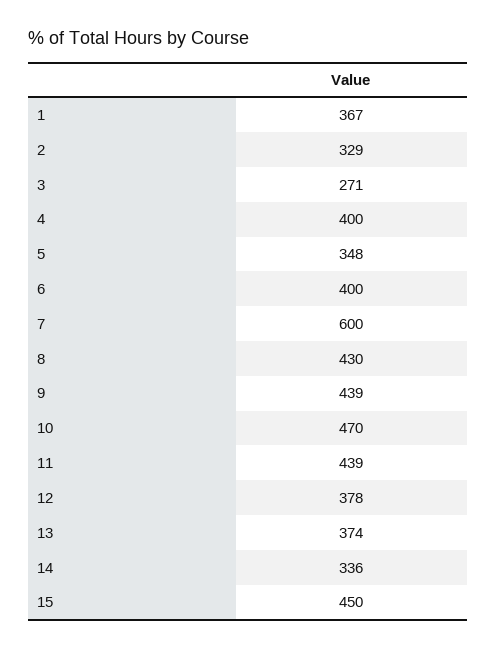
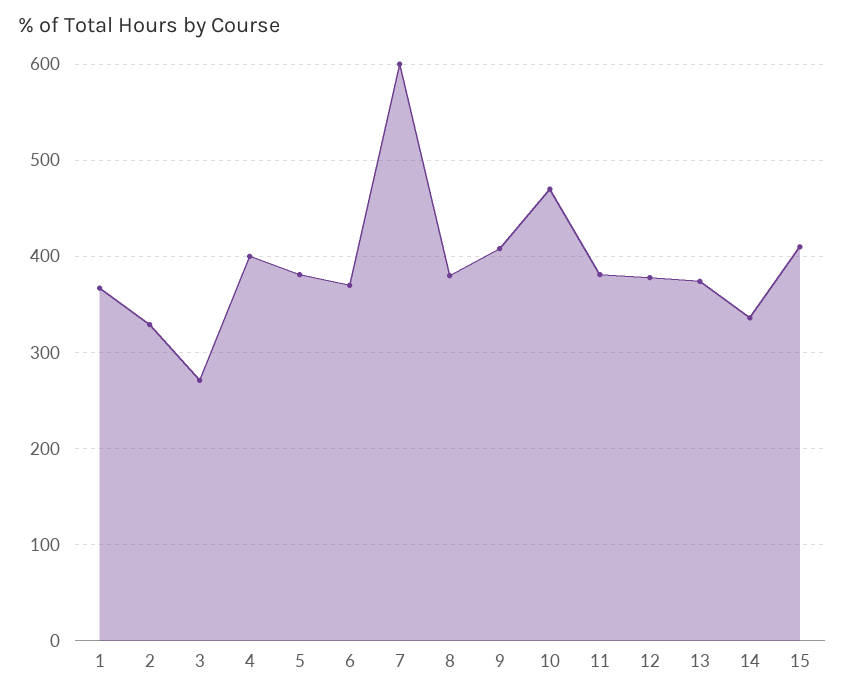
  {
    "1": 367,
    "2": 329,
    "3": 271,
    "4": 400,
-   "5": 348,
+   "5": 380,
-   "6": 400,
+   "6": 370,
    "7": 600,
-   "8": 430,
+   "8": 380,
-   "9": 439,
+   "9": 410,
    "10": 470,
-   "11": 439,
+   "11": 380,
    "12": 378,
    "13": 374,
    "14": 336,
-   "15": 450
+   "15": 410
  }

